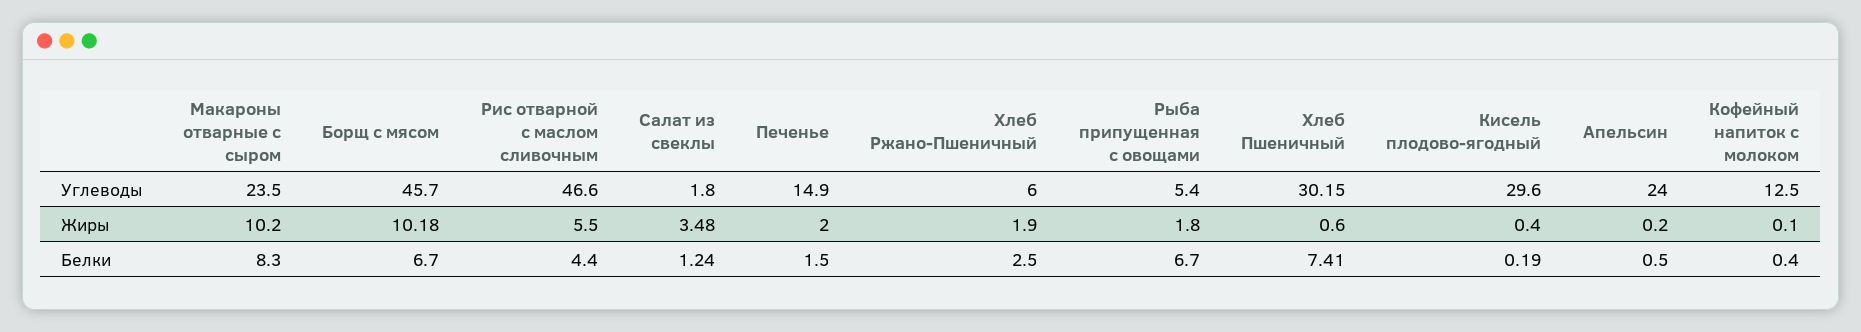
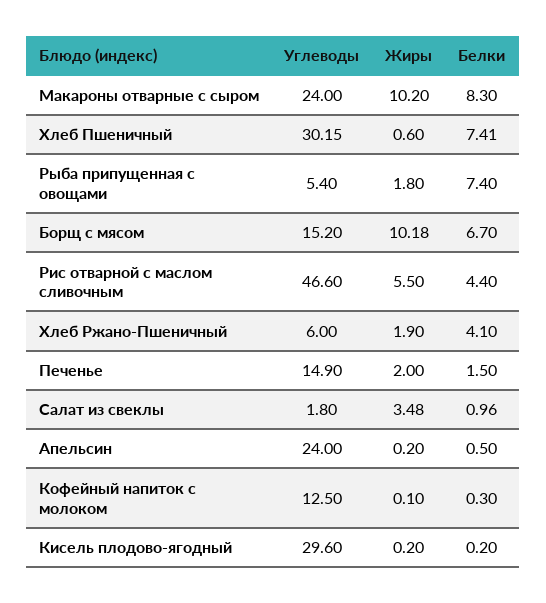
  {
    "Макароны отварные с сыром": {
-     "Углеводы": 23.5,
+     "Углеводы": 24,
      "Жиры": 10.2,
      "Белки": 8.3
    },
    "Борщ с мясом": {
-     "Углеводы": 45.7,
+     "Углеводы": 15.2,
      "Жиры": 10.18,
      "Белки": 6.7
    },
    "Рис отварной с маслом сливочным": {
      "Углеводы": 46.6,
      "Жиры": 5.5,
      "Белки": 4.4
    },
    "Салат из свеклы": {
      "Углеводы": 1.8,
      "Жиры": 3.48,
-     "Белки": 1.24
+     "Белки": 0.96
    },
    "Печенье": {
      "Углеводы": 14.9,
      "Жиры": 2,
      "Белки": 1.5
    },
    "Хлеб Ржано-Пшеничный": {
      "Углеводы": 6,
      "Жиры": 1.9,
-     "Белки": 2.5
+     "Белки": 4.1
    },
    "Рыба припущенная с овощами": {
      "Углеводы": 5.4,
      "Жиры": 1.8,
-     "Белки": 6.7
+     "Белки": 7.4
    },
    "Хлеб Пшеничный": {
      "Углеводы": 30.15,
      "Жиры": 0.6,
      "Белки": 7.41
    },
    "Кисель плодово-ягодный": {
      "Углеводы": 29.6,
-     "Жиры": 0.4,
+     "Жиры": 0.2,
-     "Белки": 0.19
+     "Белки": 0.2
    },
    "Апельсин": {
      "Углеводы": 24,
      "Жиры": 0.2,
      "Белки": 0.5
    },
    "Кофейный напиток с молоком": {
      "Углеводы": 12.5,
      "Жиры": 0.1,
-     "Белки": 0.4
+     "Белки": 0.3
    }
  }

